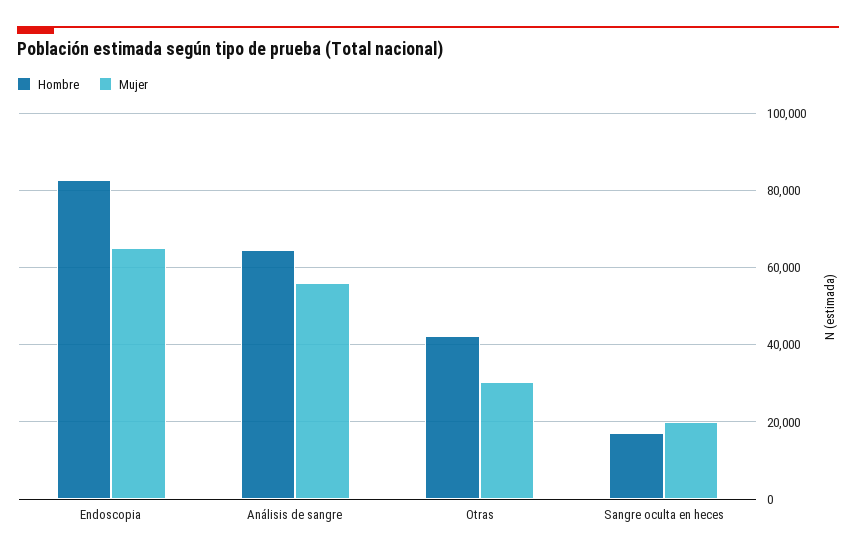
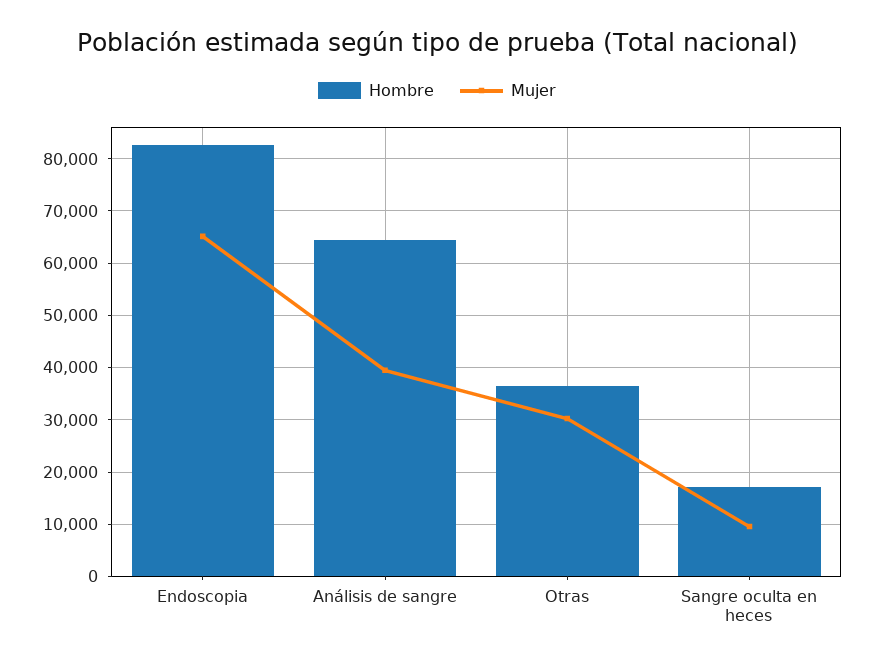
  {
    "Hombre": {
      "Endoscopia": 82000,
      "Análisis de sangre": 64000,
-     "Otras": 42000,
+     "Otras": 36000,
      "Sangre oculta en heces": 18000
    },
    "Mujer": {
      "Endoscopia": 66000,
-     "Análisis de sangre": 56000,
+     "Análisis de sangre": 40000,
      "Otras": 30000,
-     "Sangre oculta en heces": 20000
+     "Sangre oculta en heces": 10000
    }
  }

